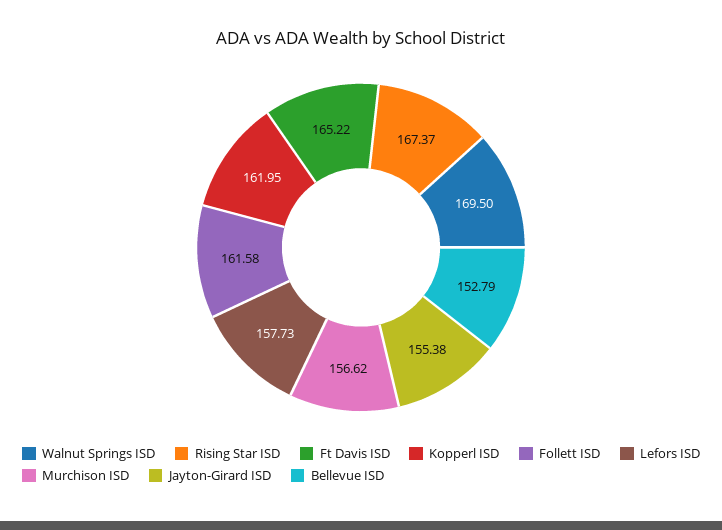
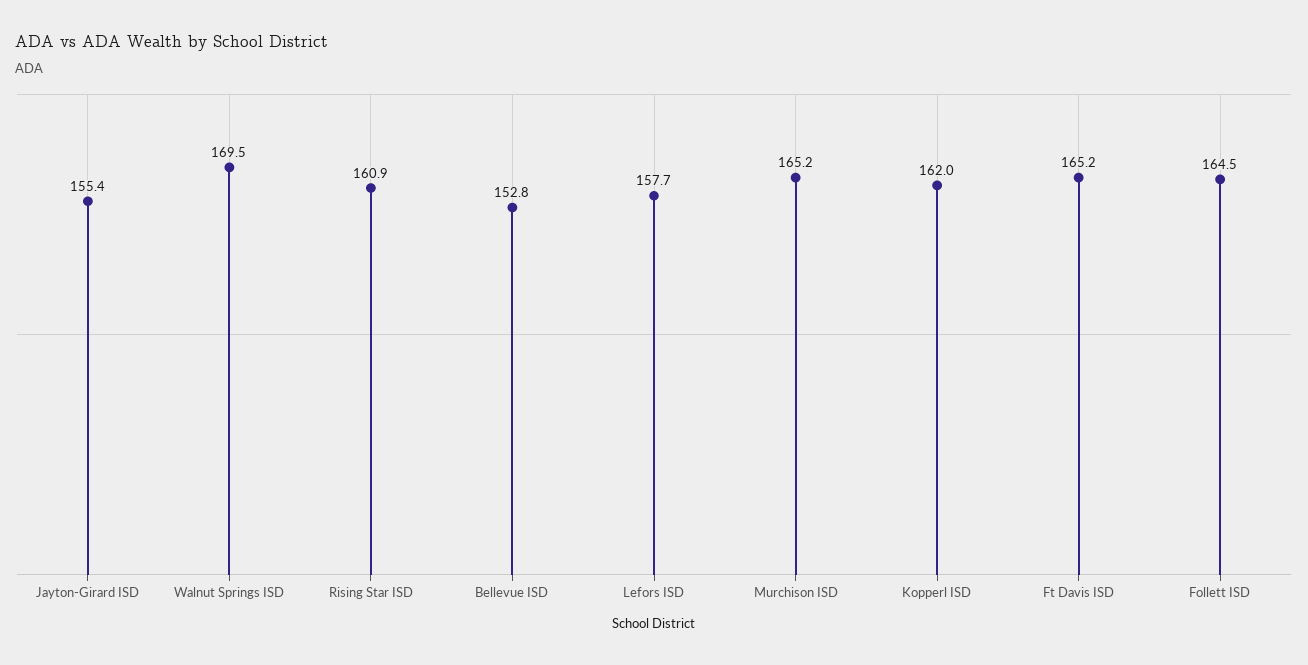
  {
    "Walnut Springs ISD": 169.5,
-   "Rising Star ISD": 167.37,
+   "Rising Star ISD": 160.9,
    "Ft Davis ISD": 165.22,
    "Kopperl ISD": 161.95,
-   "Follett ISD": 161.58,
+   "Follett ISD": 164.5,
    "Lefors ISD": 157.73,
-   "Murchison ISD": 156.62,
+   "Murchison ISD": 165.2,
    "Jayton-Girard ISD": 155.38,
    "Bellevue ISD": 152.79
  }

